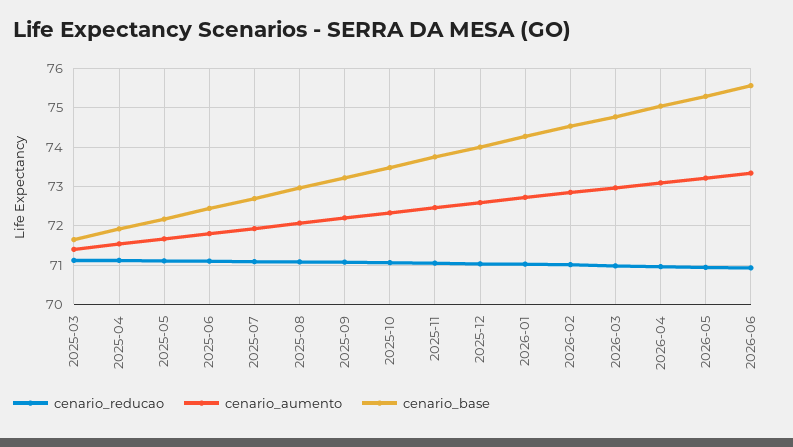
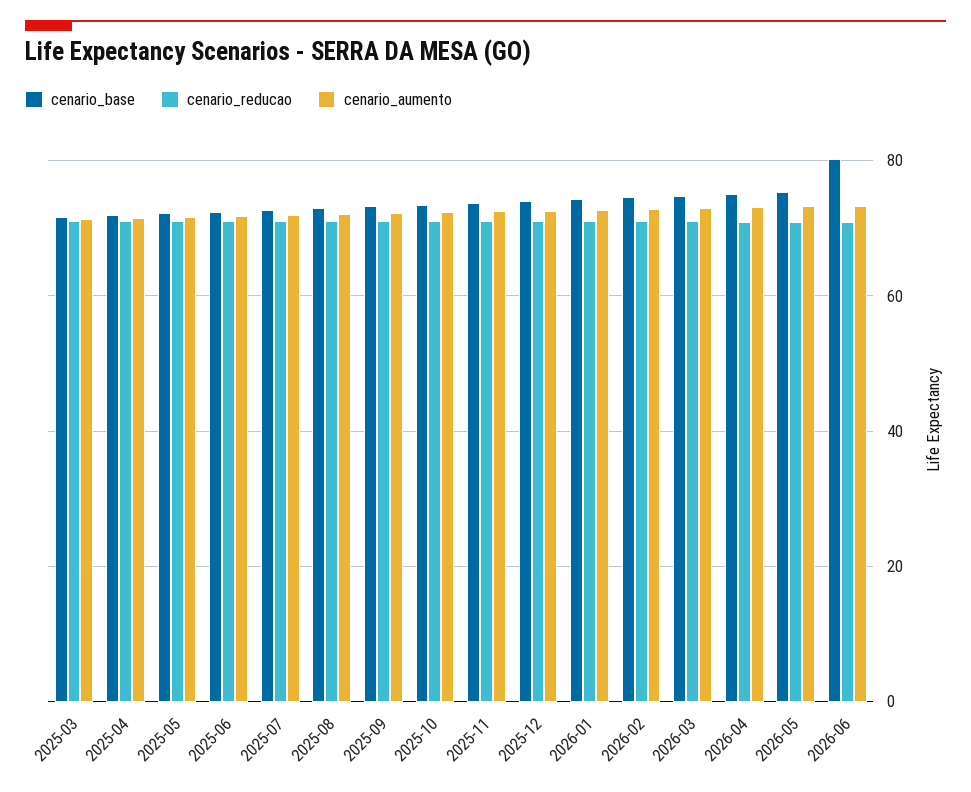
  {
    "cenario_reducao": {
      "2025-03": 71.2,
      "2025-04": 71.2,
      "2025-05": 71.2,
      "2025-06": 71.2,
      "2025-07": 71,
      "2025-08": 71,
      "2025-09": 71,
      "2025-10": 71,
      "2025-11": 71,
      "2025-12": 71,
      "2026-01": 71,
      "2026-02": 71,
      "2026-03": 71,
      "2026-04": 71,
      "2026-05": 71,
      "2026-06": 71
    },
    "cenario_aumento": {
      "2025-03": 71.4,
      "2025-04": 71.6,
      "2025-05": 71.6,
      "2025-06": 71.8,
      "2025-07": 72,
      "2025-08": 72,
      "2025-09": 72.2,
      "2025-10": 72.4,
      "2025-11": 72.4,
      "2025-12": 72.6,
      "2026-01": 72.8,
      "2026-02": 72.8,
      "2026-03": 73,
      "2026-04": 73,
      "2026-05": 73.2,
      "2026-06": 73.4
    },
    "cenario_base": {
      "2025-03": 71.6,
      "2025-04": 72,
      "2025-05": 72.2,
      "2025-06": 72.4,
      "2025-07": 72.6,
      "2025-08": 73,
      "2025-09": 73.2,
      "2025-10": 73.4,
      "2025-11": 73.8,
      "2025-12": 74,
      "2026-01": 74.2,
      "2026-02": 74.6,
      "2026-03": 74.8,
      "2026-04": 75,
      "2026-05": 75.2,
-     "2026-06": 75.6
+     "2026-06": 80
    }
  }

